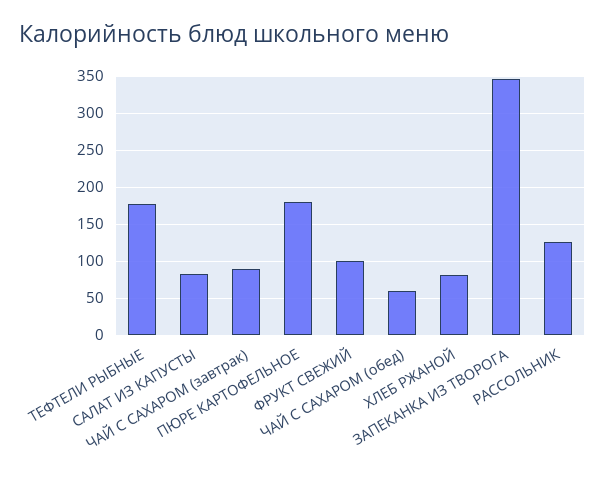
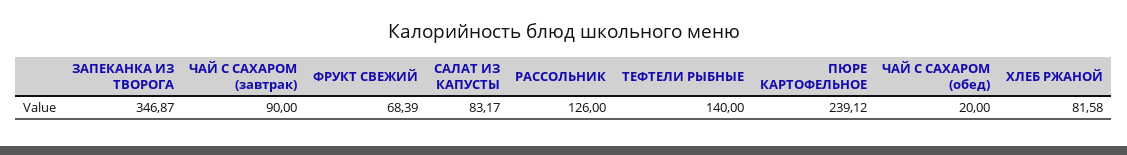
  {
-   "ТЕФТЕЛИ РЫБНЫЕ": 180,
+   "ТЕФТЕЛИ РЫБНЫЕ": 140,
    "САЛАТ ИЗ КАПУСТЫ": 83.17,
    "ЧАЙ С САХАРОМ (завтрак)": 90,
-   "ПЮРЕ КАРТОФЕЛЬНОЕ": 180,
+   "ПЮРЕ КАРТОФЕЛЬНОЕ": 239.12,
-   "ФРУКТ СВЕЖИЙ": 100,
+   "ФРУКТ СВЕЖИЙ": 68.39,
-   "ЧАЙ С САХАРОМ (обед)": 60,
+   "ЧАЙ С САХАРОМ (обед)": 20,
    "ХЛЕБ РЖАНОЙ": 81.58,
    "ЗАПЕКАНКА ИЗ ТВОРОГА": 346.87,
    "РАССОЛЬНИК": 126
  }

